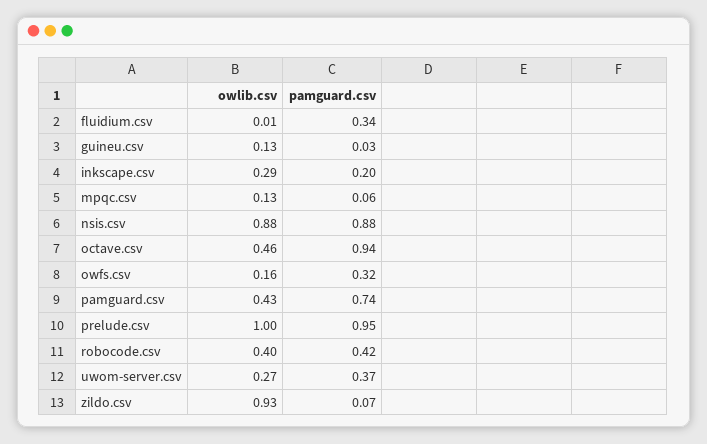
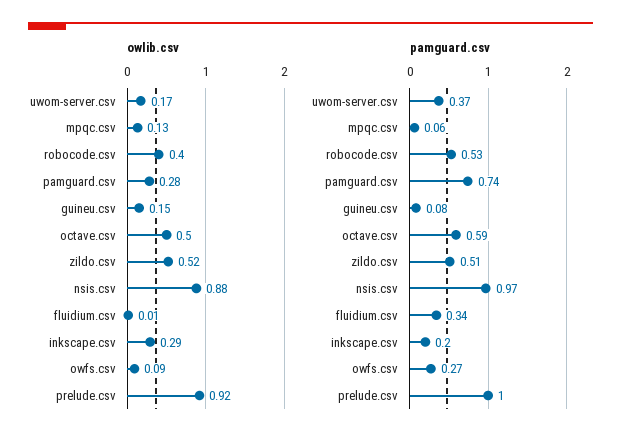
  {
    "owlib.csv": {
      "fluidium.csv": 0.01,
-     "guineu.csv": 0.13,
+     "guineu.csv": 0.15,
      "inkscape.csv": 0.29,
      "mpqc.csv": 0.13,
      "nsis.csv": 0.88,
-     "octave.csv": 0.46,
+     "octave.csv": 0.5,
-     "owfs.csv": 0.16,
+     "owfs.csv": 0.09,
-     "pamguard.csv": 0.43,
+     "pamguard.csv": 0.28,
-     "prelude.csv": 1,
+     "prelude.csv": 0.92,
      "robocode.csv": 0.4,
-     "uwom-server.csv": 0.27,
+     "uwom-server.csv": 0.17,
-     "zildo.csv": 0.93
+     "zildo.csv": 0.52
    },
    "pamguard.csv": {
      "fluidium.csv": 0.34,
-     "guineu.csv": 0.03,
+     "guineu.csv": 0.08,
      "inkscape.csv": 0.2,
      "mpqc.csv": 0.06,
-     "nsis.csv": 0.88,
+     "nsis.csv": 0.97,
-     "octave.csv": 0.94,
+     "octave.csv": 0.59,
-     "owfs.csv": 0.32,
+     "owfs.csv": 0.27,
      "pamguard.csv": 0.74,
-     "prelude.csv": 0.95,
+     "prelude.csv": 1,
-     "robocode.csv": 0.42,
+     "robocode.csv": 0.53,
      "uwom-server.csv": 0.37,
-     "zildo.csv": 0.07
+     "zildo.csv": 0.51
    }
  }

